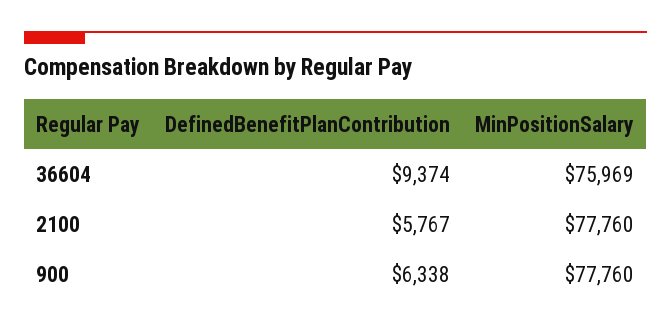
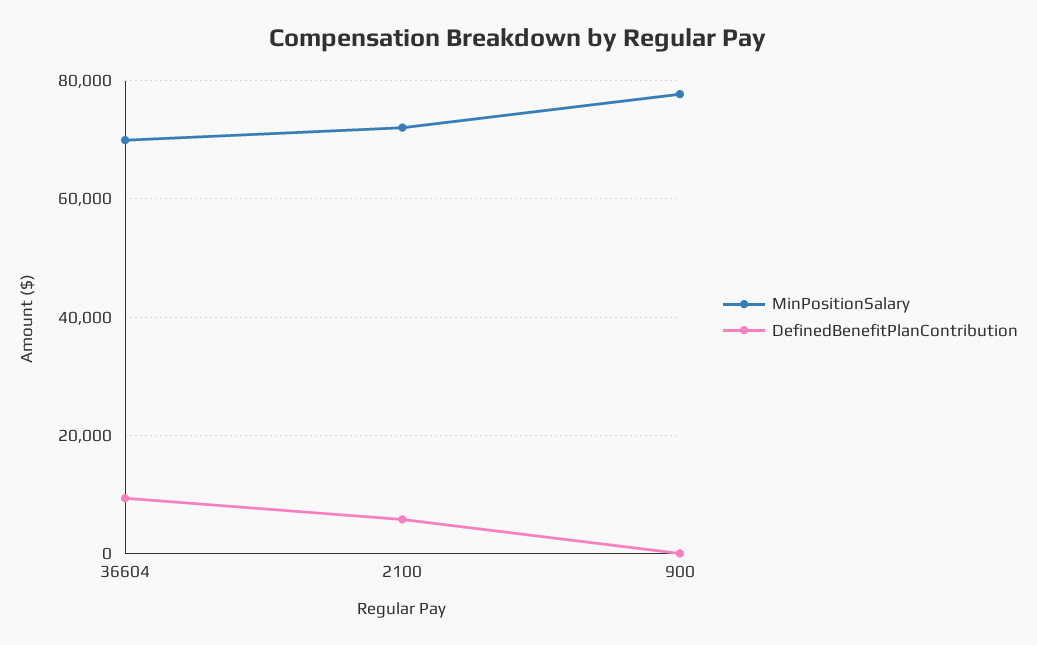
  {
    "DefinedBenefitPlanContribution": {
      "36604": 9374,
      "2100": 5767,
-     "900": 6338
+     "900": 0
    },
    "MinPositionSalary": {
-     "36604": 75969,
+     "36604": 70000,
-     "2100": 77760,
+     "2100": 72000,
      "900": 77760
    }
  }

